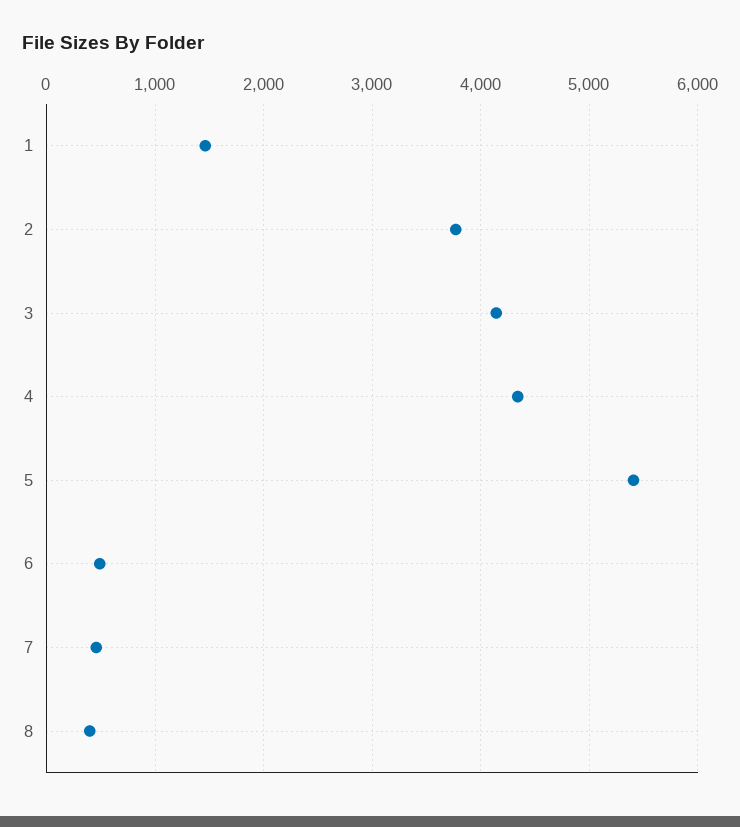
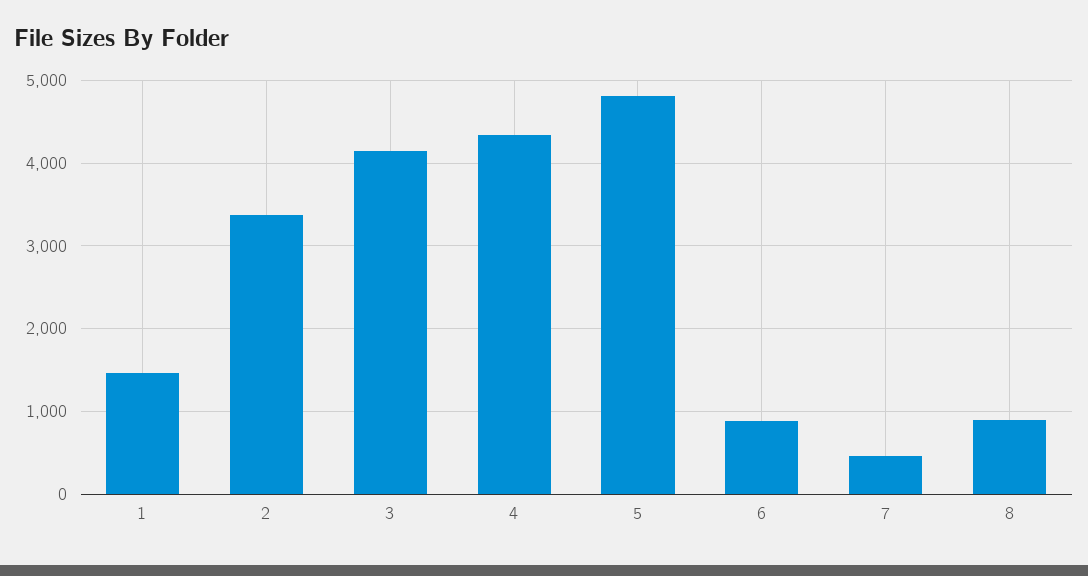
  {
    "1": 1500,
-   "2": 3800,
+   "2": 3400,
    "3": 4100,
    "4": 4300,
-   "5": 5400,
+   "5": 4800,
-   "6": 500,
+   "6": 900,
    "7": 500,
-   "8": 400
+   "8": 900
  }

